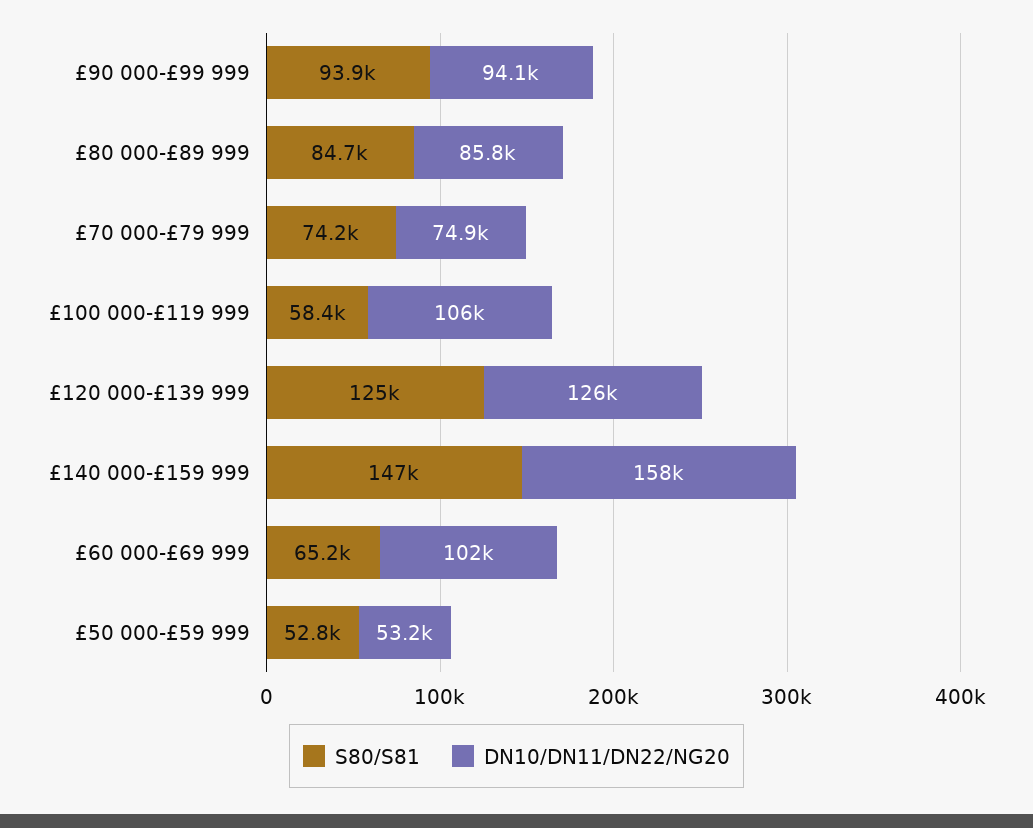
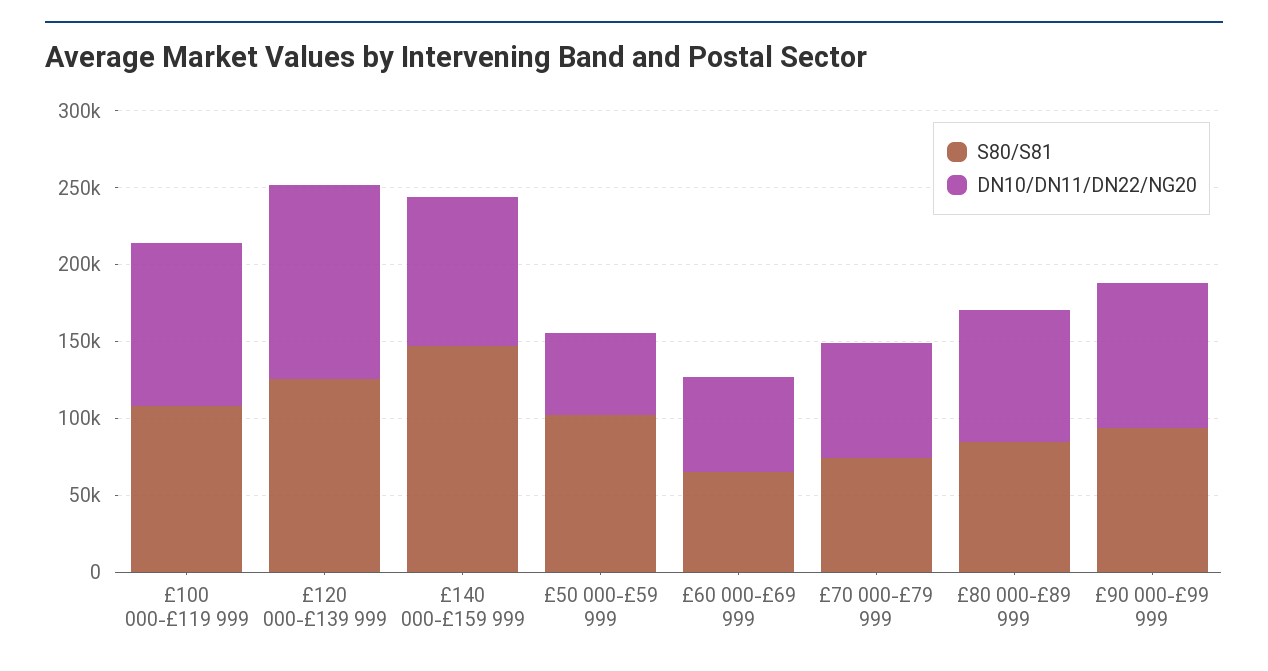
  {
    "S80/S81": {
      "£90 000-£99 999": 93900,
      "£80 000-£89 999": 84700,
      "£70 000-£79 999": 74200,
-     "£100 000-£119 999": 58400,
+     "£100 000-£119 999": 110000,
      "£120 000-£139 999": 125000,
      "£140 000-£159 999": 147000,
      "£60 000-£69 999": 65200,
-     "£50 000-£59 999": 52800
+     "£50 000-£59 999": 100000
    },
    "DN10/DN11/DN22/NG20": {
      "£90 000-£99 999": 94100,
      "£80 000-£89 999": 85800,
      "£70 000-£79 999": 74900,
      "£100 000-£119 999": 106000,
      "£120 000-£139 999": 126000,
-     "£140 000-£159 999": 158000,
+     "£140 000-£159 999": 100000,
-     "£60 000-£69 999": 102000,
+     "£60 000-£69 999": 60000,
      "£50 000-£59 999": 53200
    }
  }

